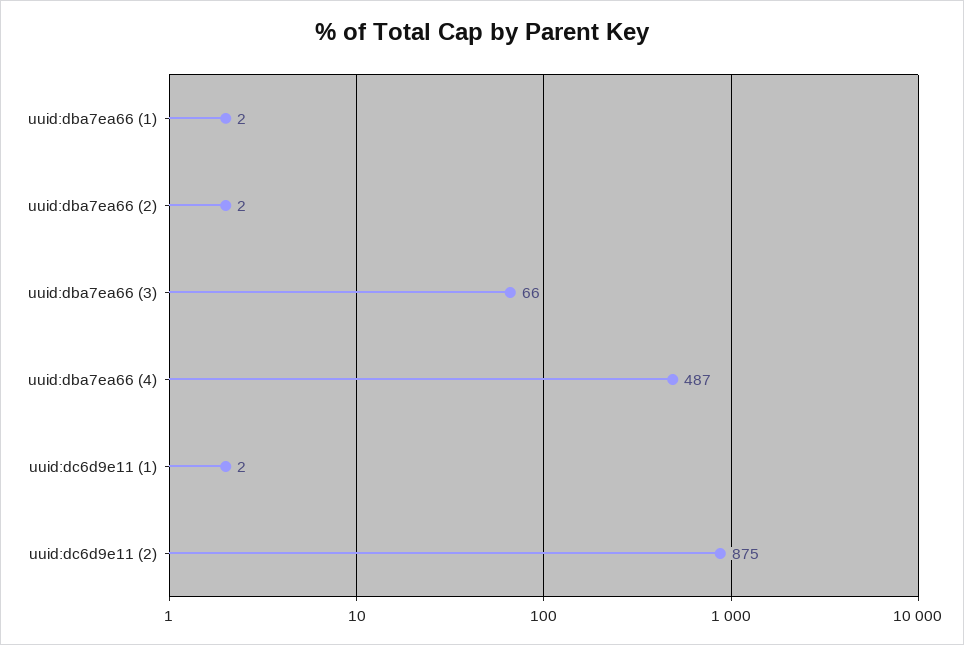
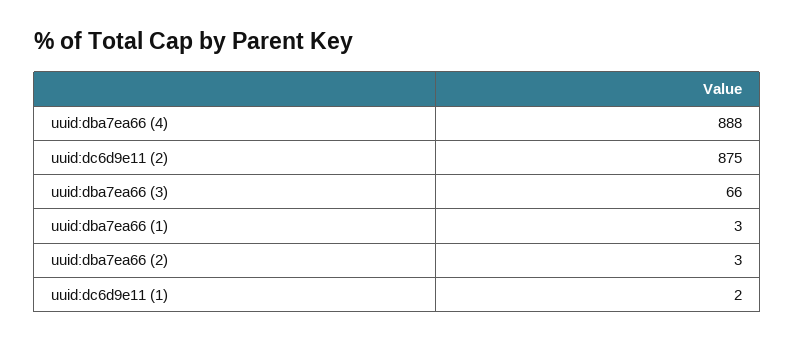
  {
-   "uuid:dba7ea66 (1)": 2,
+   "uuid:dba7ea66 (1)": 3,
-   "uuid:dba7ea66 (2)": 2,
+   "uuid:dba7ea66 (2)": 3,
    "uuid:dba7ea66 (3)": 66,
-   "uuid:dba7ea66 (4)": 487,
+   "uuid:dba7ea66 (4)": 888,
    "uuid:dc6d9e11 (1)": 2,
    "uuid:dc6d9e11 (2)": 875
  }

